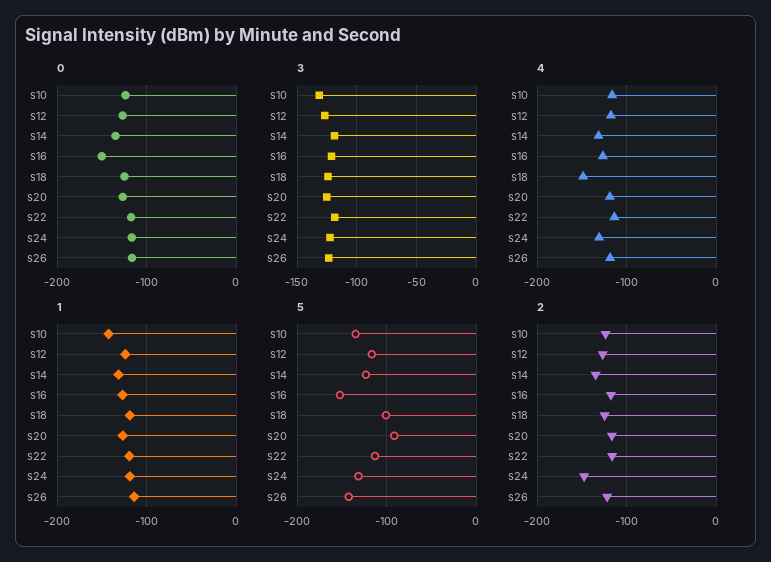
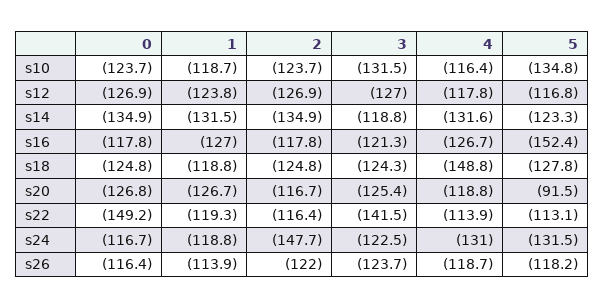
  {
    "0": {
      "s10": -123.7,
      "s12": -126.9,
      "s14": -134.9,
-     "s16": -150,
+     "s16": -117.8,
      "s18": -124.8,
      "s20": -126.8,
-     "s22": -120,
+     "s22": -149.2,
      "s24": -116.7,
      "s26": -116.4
    },
    "3": {
      "s10": -131.5,
      "s12": -127,
      "s14": -118.8,
      "s16": -121.3,
      "s18": -124.3,
      "s20": -125.4,
-     "s22": -120,
+     "s22": -141.5,
      "s24": -122.5,
      "s26": -123.7
    },
    "4": {
      "s10": -116.4,
      "s12": -117.8,
      "s14": -131.6,
      "s16": -126.7,
      "s18": -148.8,
      "s20": -118.8,
      "s22": -113.9,
      "s24": -131,
      "s26": -118.7
    },
    "1": {
-     "s10": -140,
+     "s10": -118.7,
      "s12": -123.8,
      "s14": -131.5,
      "s16": -127,
      "s18": -118.8,
      "s20": -126.7,
      "s22": -119.3,
      "s24": -118.8,
      "s26": -113.9
    },
    "5": {
      "s10": -134.8,
      "s12": -116.8,
      "s14": -123.3,
      "s16": -152.4,
-     "s18": -100,
+     "s18": -127.8,
      "s20": -91.5,
      "s22": -113.1,
      "s24": -131.5,
-     "s26": -140
+     "s26": -118.2
    },
    "2": {
      "s10": -123.7,
      "s12": -126.9,
      "s14": -134.9,
      "s16": -117.8,
      "s18": -124.8,
      "s20": -116.7,
      "s22": -116.4,
      "s24": -147.7,
      "s26": -122
    }
  }

